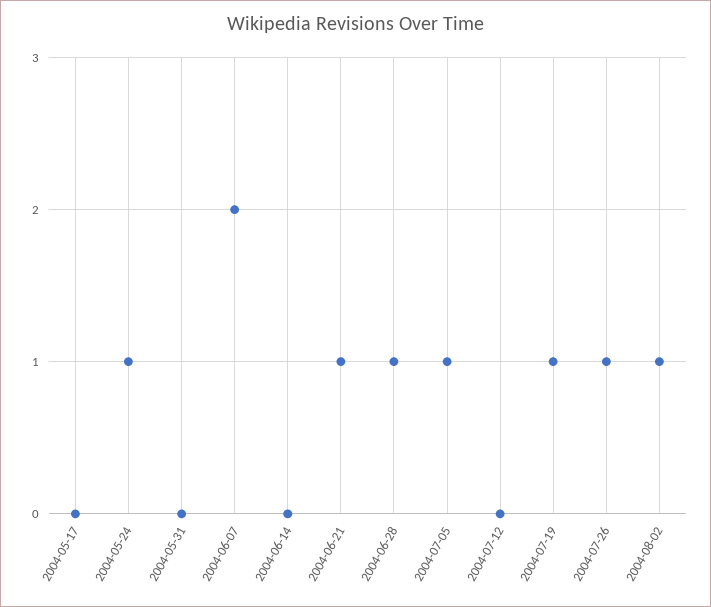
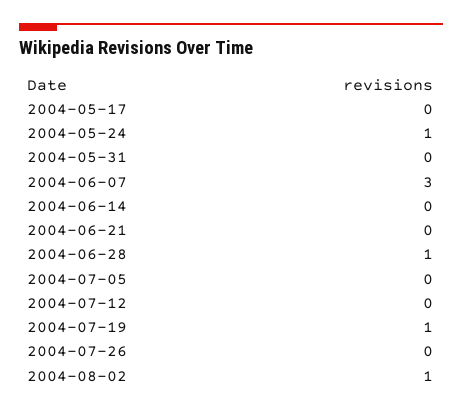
  {
    "2004-05-17": 0,
    "2004-05-24": 1,
    "2004-05-31": 0,
-   "2004-06-07": 2,
+   "2004-06-07": 3,
    "2004-06-14": 0,
-   "2004-06-21": 1,
+   "2004-06-21": 0,
    "2004-06-28": 1,
-   "2004-07-05": 1,
+   "2004-07-05": 0,
    "2004-07-12": 0,
    "2004-07-19": 1,
-   "2004-07-26": 1,
+   "2004-07-26": 0,
    "2004-08-02": 1
  }

